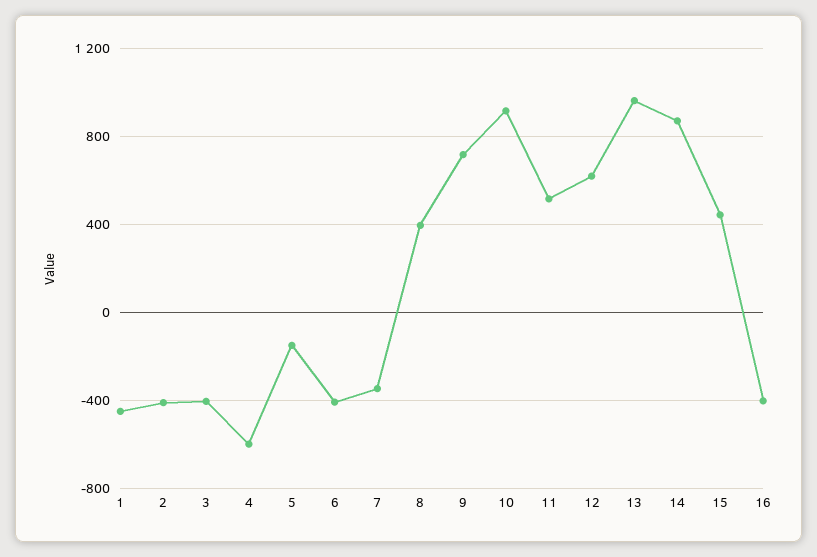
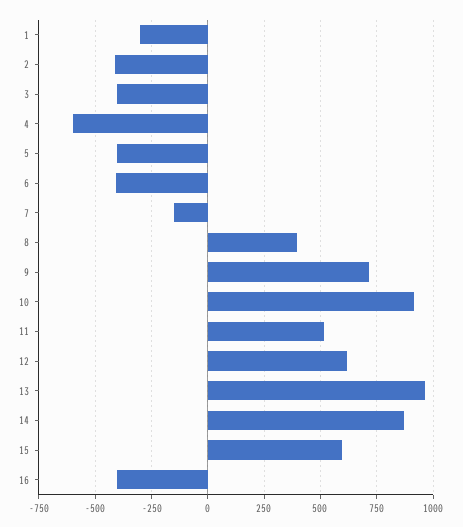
  {
-   "1": -450,
+   "1": -300,
    "2": -400,
    "3": -400,
    "4": -600,
-   "5": -150,
+   "5": -400,
    "6": -400,
-   "7": -350,
+   "7": -150,
    "8": 400,
    "9": 700,
    "10": 900,
    "11": 500,
    "12": 600,
    "13": 950,
    "14": 850,
-   "15": 450,
+   "15": 600,
    "16": -400
  }

